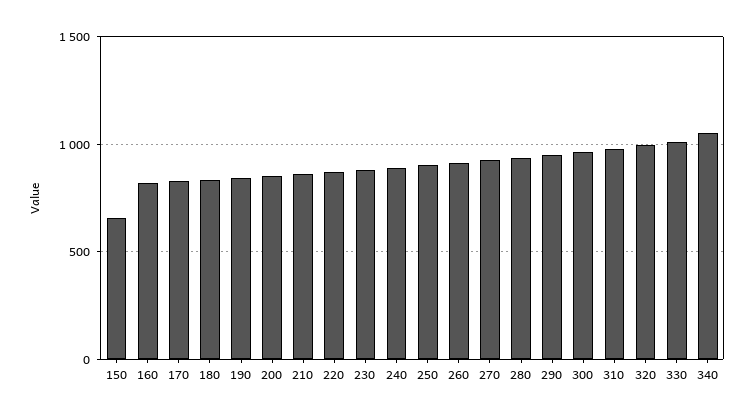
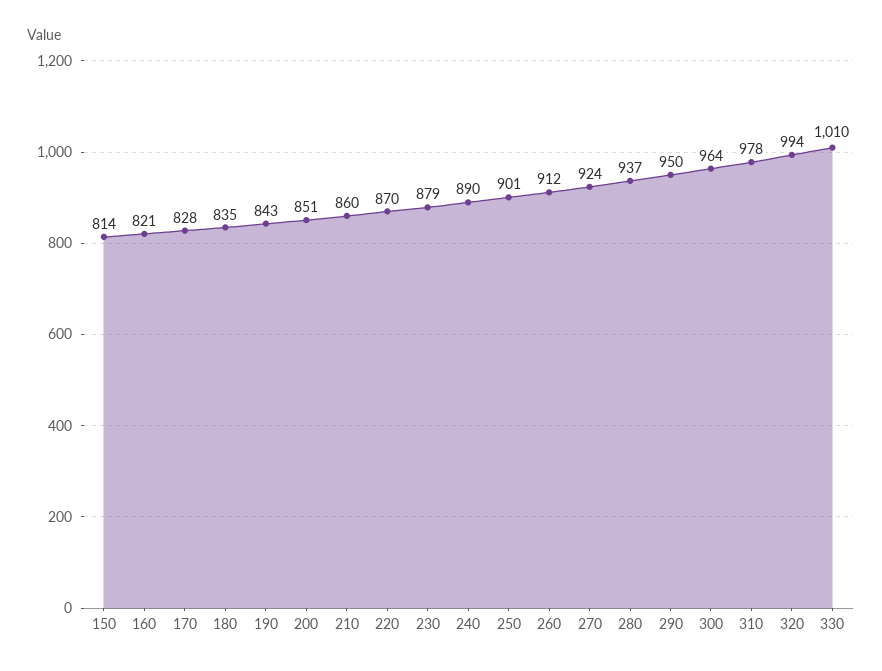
  {
-   "150": 650,
+   "150": 814,
    "160": 821,
    "170": 828,
    "180": 835,
    "190": 843,
    "200": 851,
    "210": 860,
    "220": 870,
    "230": 879,
    "240": 890,
    "250": 901,
    "260": 912,
    "270": 924,
    "280": 937,
    "290": 950,
    "300": 964,
    "310": 978,
    "320": 994,
-   "330": 1010,
+   "330": 1010
-   "340": 1050
  }

